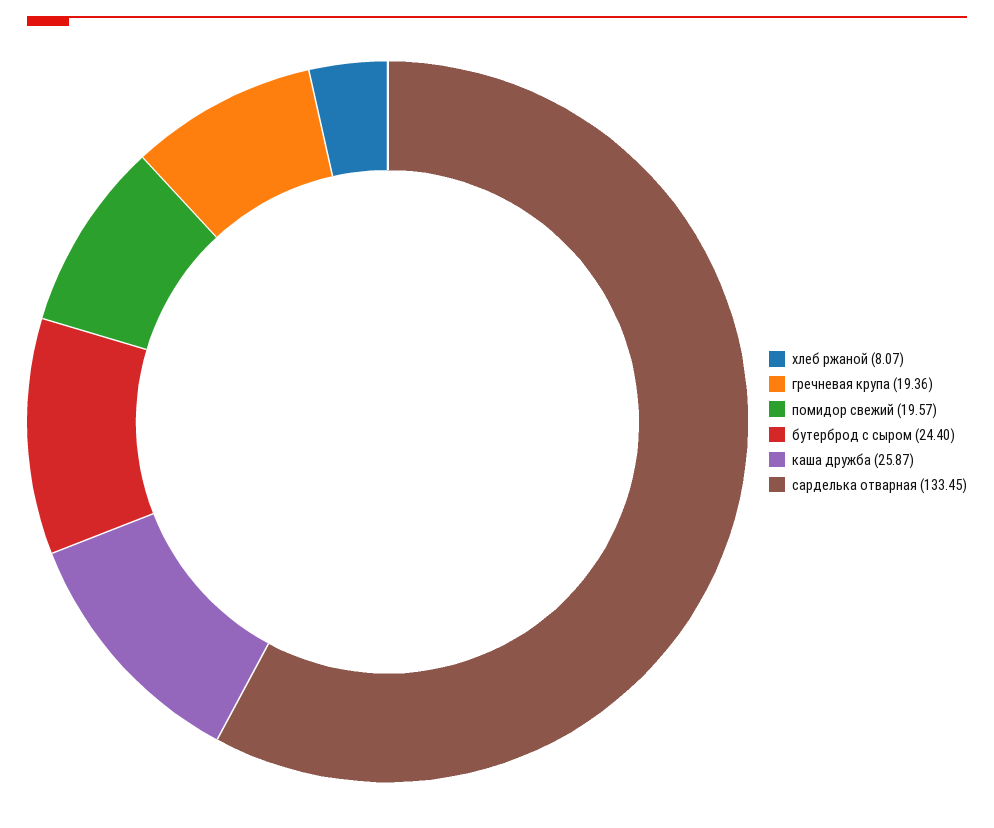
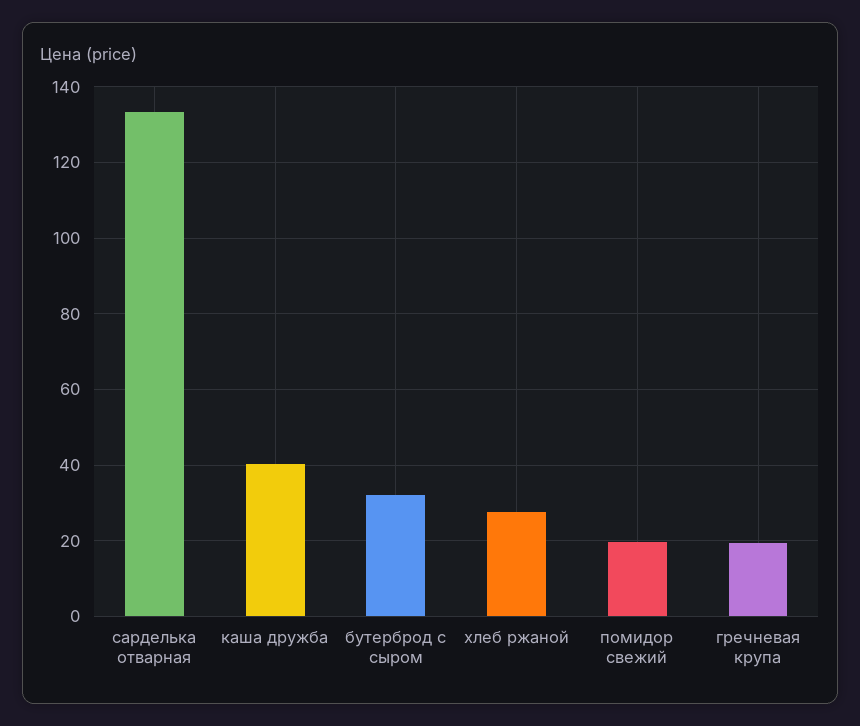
  {
-   "хлеб ржаной": 8.07,
+   "хлеб ржаной": 28,
    "гречневая крупа": 19.36,
    "помидор свежий": 19.57,
-   "бутерброд с сыром": 24.4,
+   "бутерброд с сыром": 32,
-   "каша дружба": 25.87,
+   "каша дружба": 40,
    "сарделька отварная": 133.45
  }

